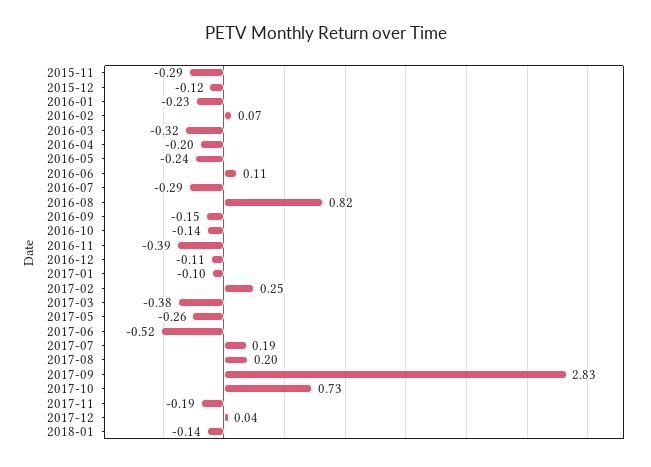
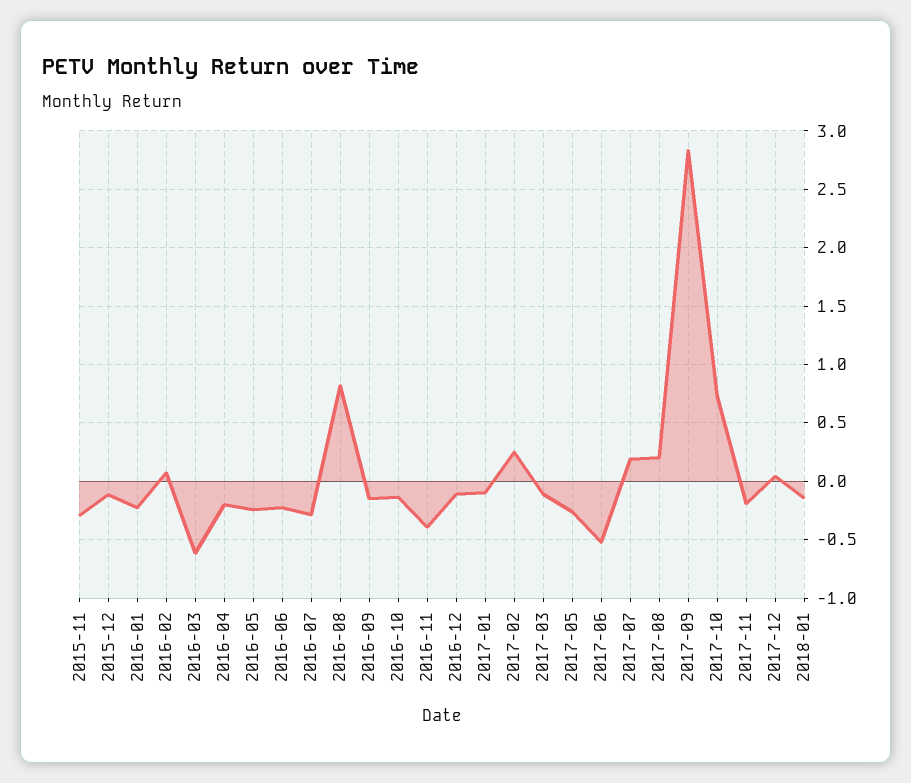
  {
    "2015-11": -0.29,
    "2015-12": -0.12,
    "2016-01": -0.23,
    "2016-02": 0.07,
-   "2016-03": -0.32,
+   "2016-03": -0.6,
    "2016-04": -0.2,
    "2016-05": -0.24,
-   "2016-06": 0.11,
+   "2016-06": -0.2,
    "2016-07": -0.29,
    "2016-08": 0.82,
    "2016-09": -0.15,
    "2016-10": -0.14,
    "2016-11": -0.39,
    "2016-12": -0.11,
    "2017-01": -0.1,
    "2017-02": 0.25,
-   "2017-03": -0.38,
+   "2017-03": -0.1,
    "2017-05": -0.26,
    "2017-06": -0.52,
    "2017-07": 0.19,
    "2017-08": 0.2,
    "2017-09": 2.83,
    "2017-10": 0.73,
    "2017-11": -0.19,
    "2017-12": 0.04,
    "2018-01": -0.14
  }

